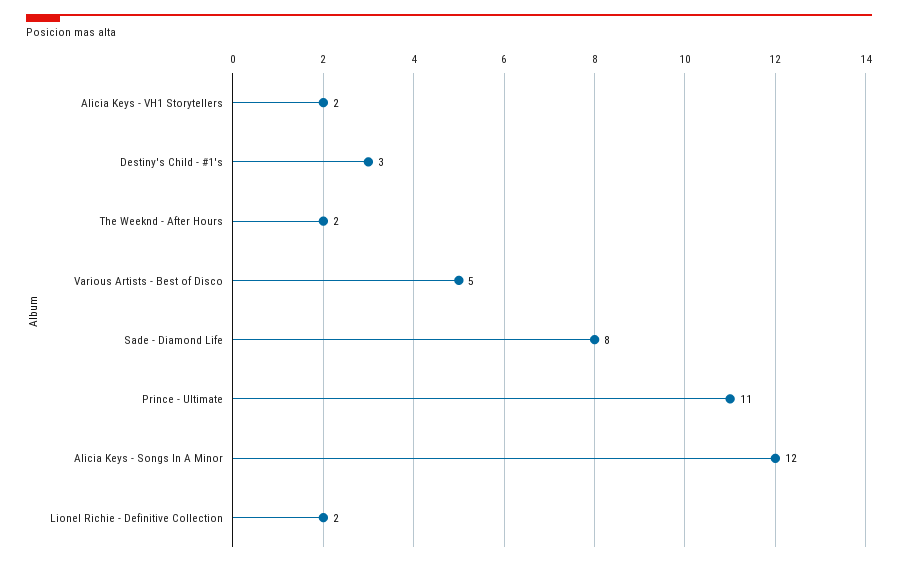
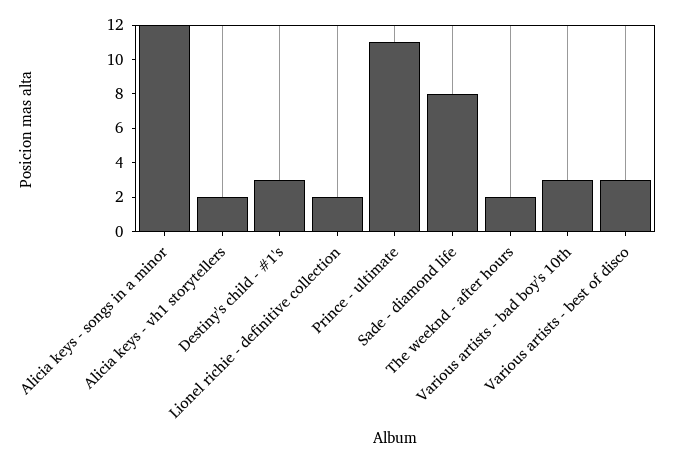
  {
    "Alicia Keys - VH1 Storytellers": 2,
    "Destiny's Child - #1's": 3,
    "The Weeknd - After Hours": 2,
-   "Various Artists - Best of Disco": 5,
+   "Various Artists - Best of Disco": 3,
    "Sade - Diamond Life": 8,
    "Prince - Ultimate": 11,
    "Alicia Keys - Songs In A Minor": 12,
-   "Lionel Richie - Definitive Collection": 2
+   "Lionel Richie - Definitive Collection": 2,
+   "Various artists - bad boy's 10th": 3
  }

